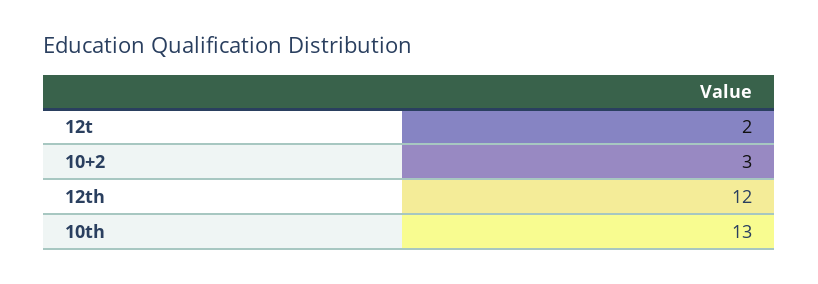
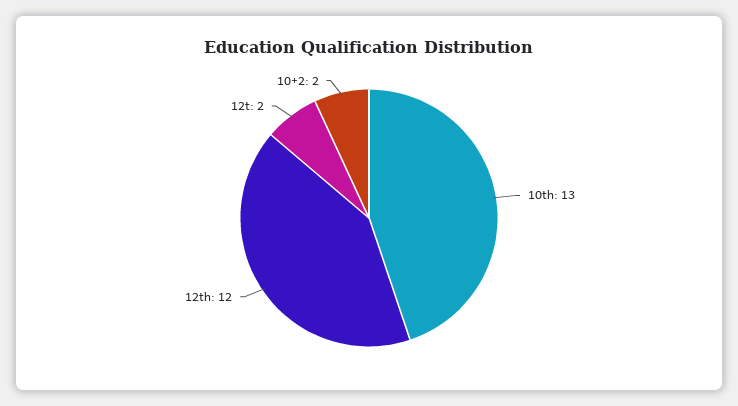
  {
    "12t": 2,
-   "10+2": 3,
+   "10+2": 2,
    "12th": 12,
    "10th": 13
  }

